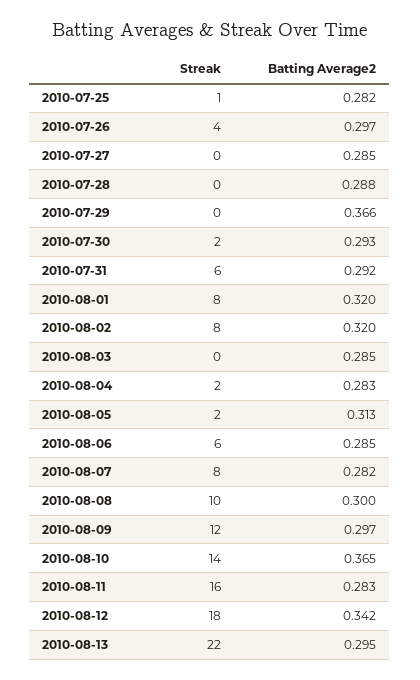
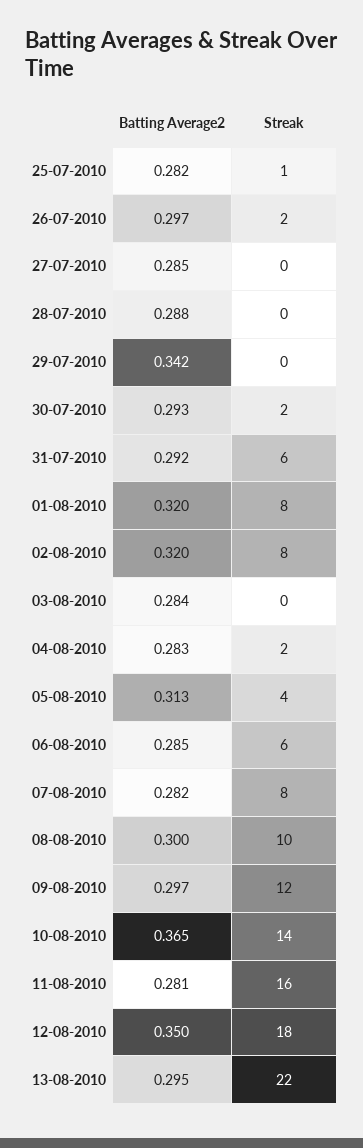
  {
    "Streak": {
      "2010-07-25": 1,
-     "2010-07-26": 4,
+     "2010-07-26": 2,
      "2010-07-27": 0,
      "2010-07-28": 0,
      "2010-07-29": 0,
      "2010-07-30": 2,
      "2010-07-31": 6,
      "2010-08-01": 8,
      "2010-08-02": 8,
      "2010-08-03": 0,
      "2010-08-04": 2,
-     "2010-08-05": 2,
+     "2010-08-05": 4,
      "2010-08-06": 6,
      "2010-08-07": 8,
      "2010-08-08": 10,
      "2010-08-09": 12,
      "2010-08-10": 14,
      "2010-08-11": 16,
      "2010-08-12": 18,
      "2010-08-13": 22
    },
    "Batting Average2": {
      "2010-07-25": 0.282,
      "2010-07-26": 0.297,
      "2010-07-27": 0.285,
      "2010-07-28": 0.288,
-     "2010-07-29": 0.366,
+     "2010-07-29": 0.342,
      "2010-07-30": 0.293,
      "2010-07-31": 0.292,
      "2010-08-01": 0.32,
      "2010-08-02": 0.32,
-     "2010-08-03": 0.285,
+     "2010-08-03": 0.284,
      "2010-08-04": 0.283,
      "2010-08-05": 0.313,
      "2010-08-06": 0.285,
      "2010-08-07": 0.282,
      "2010-08-08": 0.3,
      "2010-08-09": 0.297,
      "2010-08-10": 0.365,
-     "2010-08-11": 0.283,
+     "2010-08-11": 0.281,
-     "2010-08-12": 0.342,
+     "2010-08-12": 0.35,
      "2010-08-13": 0.295
    }
  }

